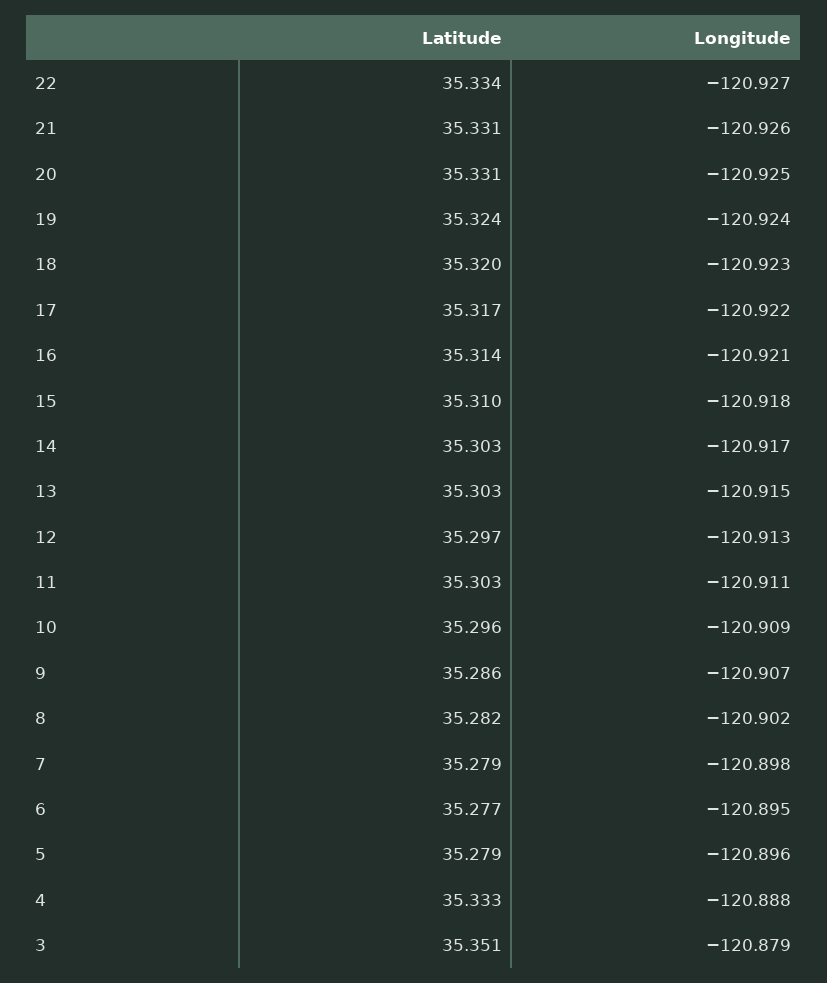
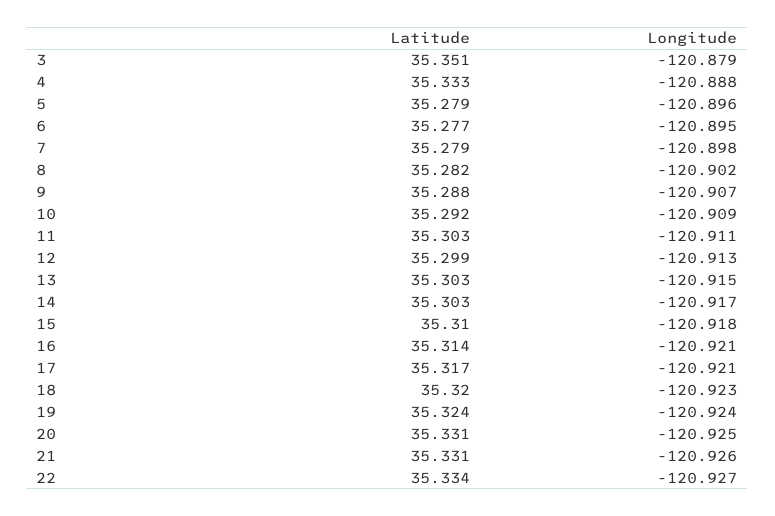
  {
    "Latitude": {
      "22": 35.334,
      "21": 35.331,
      "20": 35.331,
      "19": 35.324,
      "18": 35.32,
      "17": 35.317,
      "16": 35.314,
      "15": 35.31,
      "14": 35.303,
      "13": 35.303,
-     "12": 35.297,
+     "12": 35.299,
      "11": 35.303,
-     "10": 35.296,
+     "10": 35.292,
-     "9": 35.286,
+     "9": 35.288,
      "8": 35.282,
      "7": 35.279,
      "6": 35.277,
      "5": 35.279,
      "4": 35.333,
      "3": 35.351
    },
    "Longitude": {
      "22": -120.927,
      "21": -120.926,
      "20": -120.925,
      "19": -120.924,
      "18": -120.923,
-     "17": -120.922,
+     "17": -120.921,
      "16": -120.921,
      "15": -120.918,
      "14": -120.917,
      "13": -120.915,
      "12": -120.913,
      "11": -120.911,
      "10": -120.909,
      "9": -120.907,
      "8": -120.902,
      "7": -120.898,
      "6": -120.895,
      "5": -120.896,
      "4": -120.888,
      "3": -120.879
    }
  }

